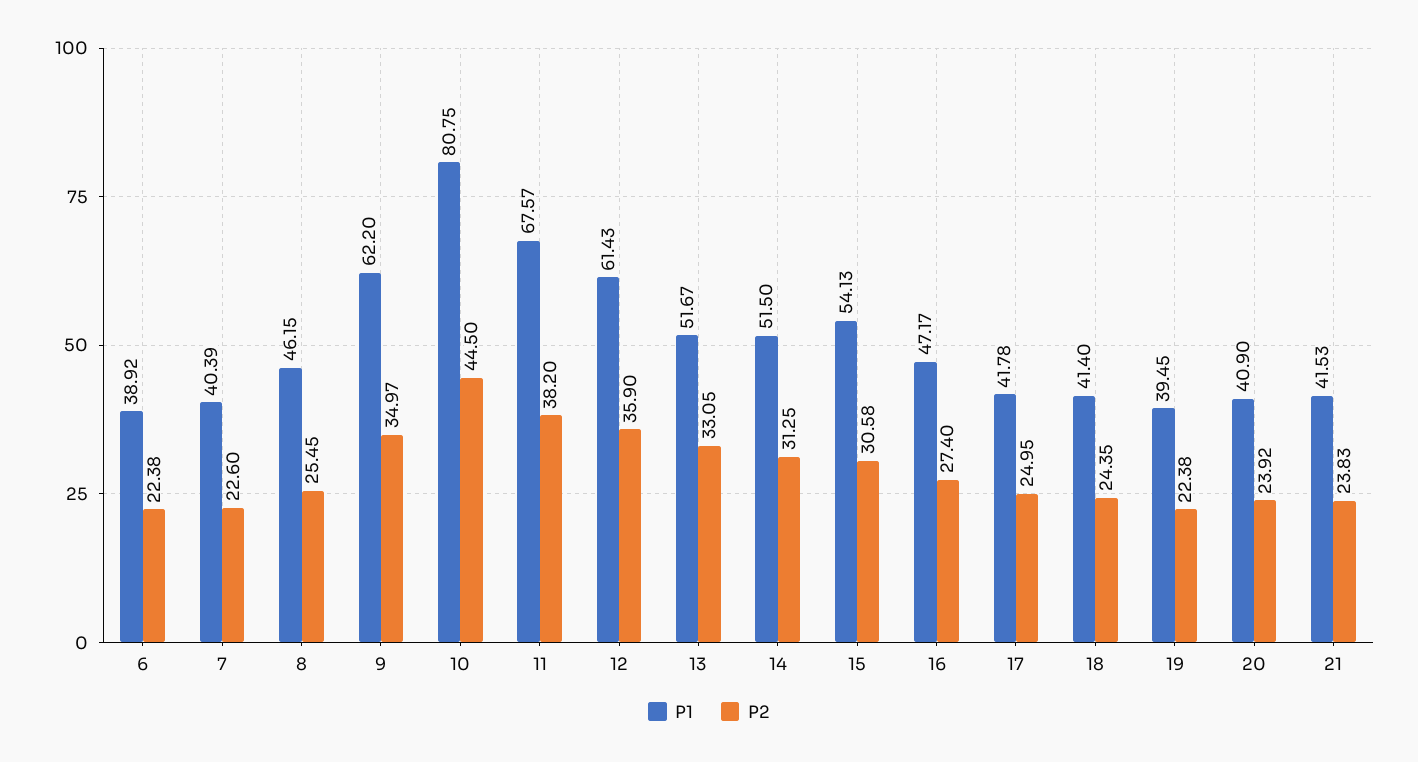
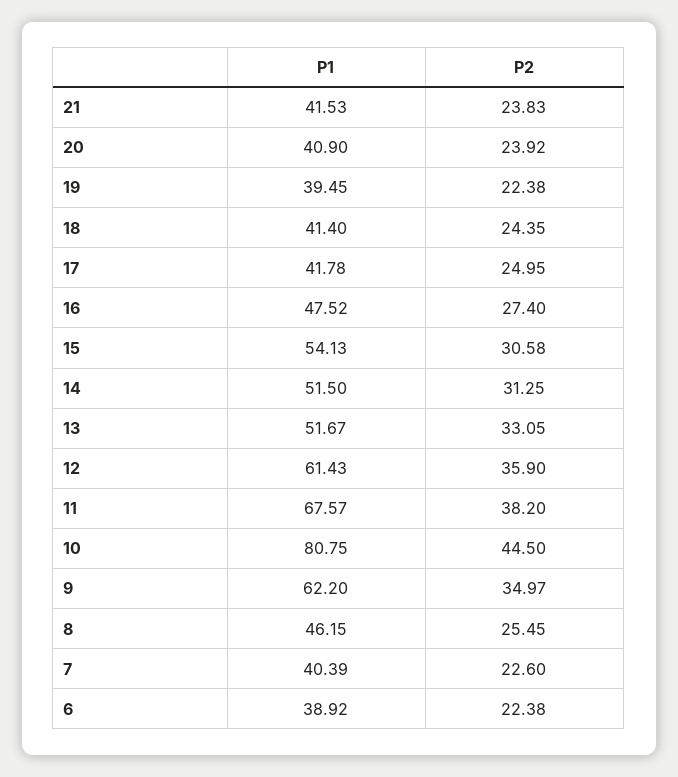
  {
    "P1": {
      "6": 38.92,
      "7": 40.39,
      "8": 46.15,
      "9": 62.2,
      "10": 80.75,
      "11": 67.57,
      "12": 61.43,
      "13": 51.67,
      "14": 51.5,
      "15": 54.13,
-     "16": 47.17,
+     "16": 47.52,
      "17": 41.78,
      "18": 41.4,
      "19": 39.45,
      "20": 40.9,
      "21": 41.53
    },
    "P2": {
      "6": 22.38,
      "7": 22.6,
      "8": 25.45,
      "9": 34.97,
      "10": 44.5,
      "11": 38.2,
      "12": 35.9,
      "13": 33.05,
      "14": 31.25,
      "15": 30.58,
      "16": 27.4,
      "17": 24.95,
      "18": 24.35,
      "19": 22.38,
      "20": 23.92,
      "21": 23.83
    }
  }

